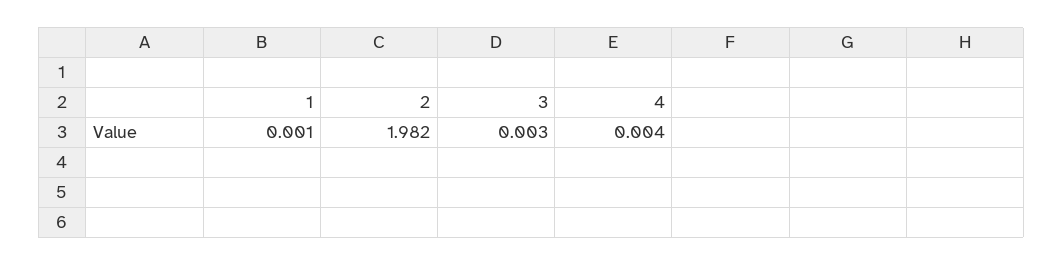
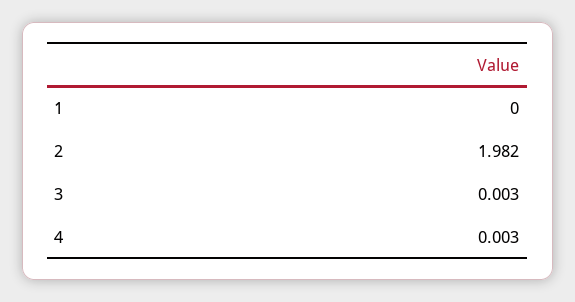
  {
-   "1": 0.001,
+   "1": 0,
    "2": 1.982,
    "3": 0.003,
-   "4": 0.004
+   "4": 0.003
  }

